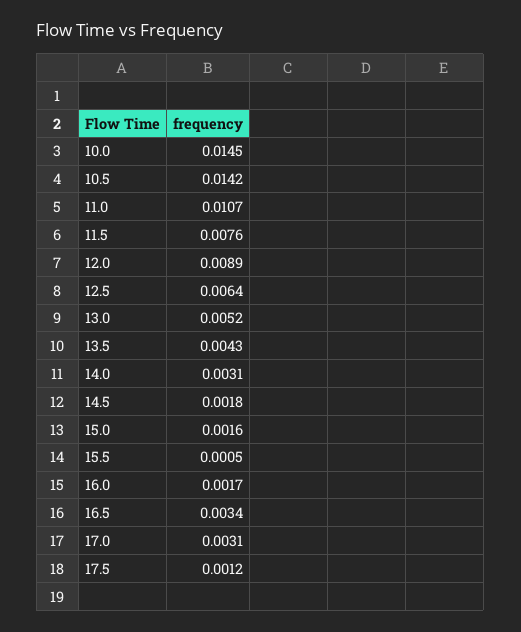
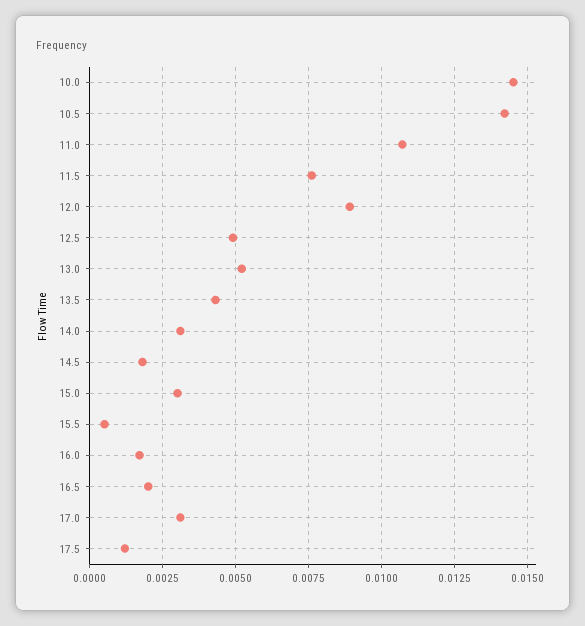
  {
    "10.0": 0.0145,
    "10.5": 0.0142,
    "11.0": 0.0107,
    "11.5": 0.0076,
    "12.0": 0.0089,
-   "12.5": 0.0064,
+   "12.5": 0.005,
    "13.0": 0.0052,
    "13.5": 0.0043,
    "14.0": 0.0031,
    "14.5": 0.0018,
-   "15.0": 0.0016,
+   "15.0": 0.003,
    "15.5": 0.0005,
    "16.0": 0.0017,
-   "16.5": 0.0034,
+   "16.5": 0.002,
    "17.0": 0.0031,
    "17.5": 0.0012
  }

